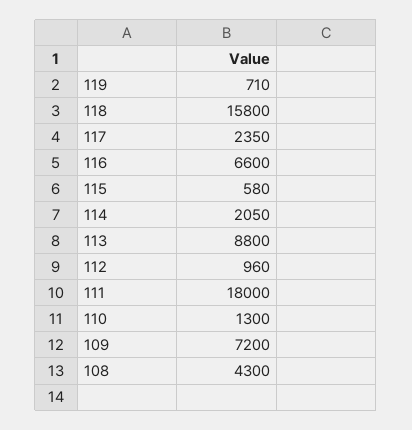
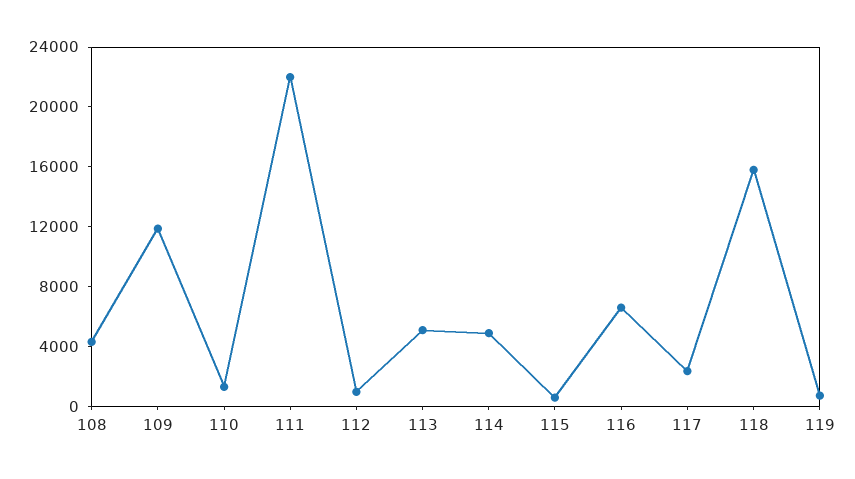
  {
    "119": 710,
    "118": 15800,
    "117": 2350,
    "116": 6600,
    "115": 580,
-   "114": 2050,
+   "114": 5000,
-   "113": 8800,
+   "113": 5000,
    "112": 960,
-   "111": 18000,
+   "111": 22000,
    "110": 1300,
-   "109": 7200,
+   "109": 12000,
    "108": 4300
  }

